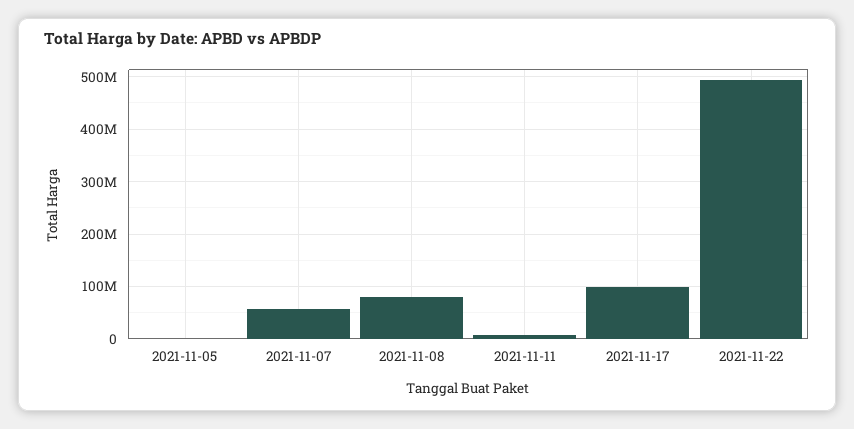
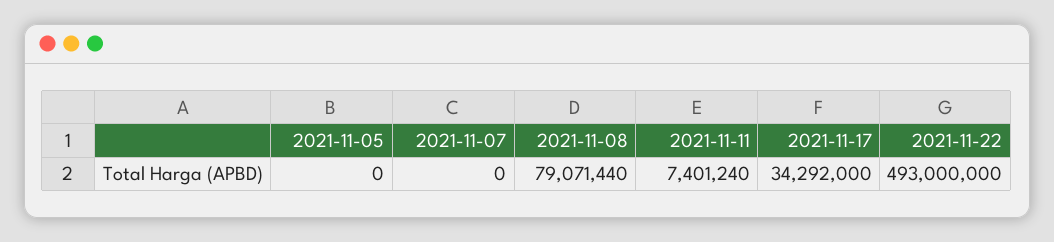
  {
    "2021-11-05": 0,
-   "2021-11-07": 60000000,
+   "2021-11-07": 0,
    "2021-11-08": 79071440,
    "2021-11-11": 7401240,
-   "2021-11-17": 100000000,
+   "2021-11-17": 34292000,
    "2021-11-22": 493000000
  }

